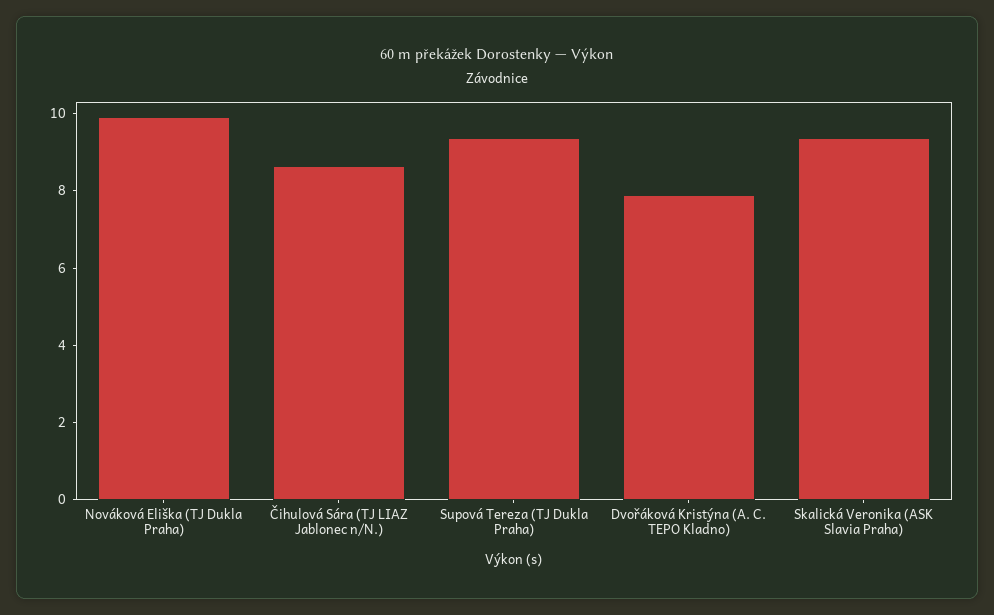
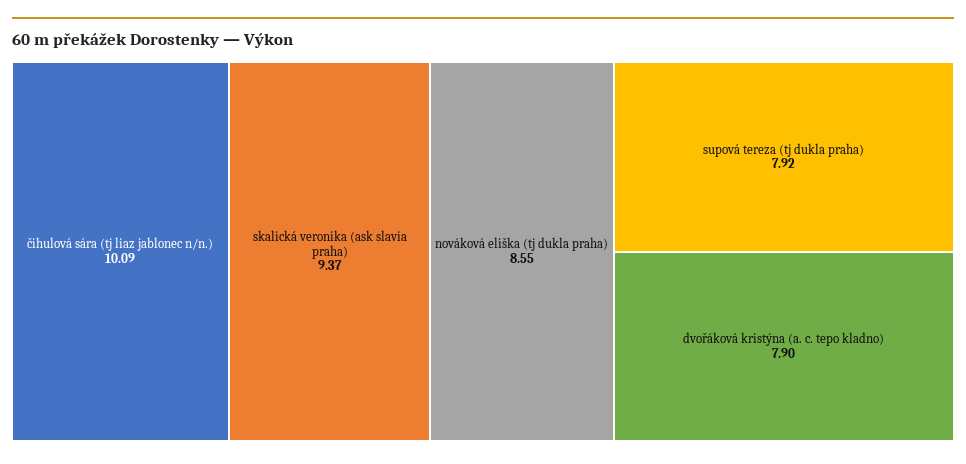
  {
-   "Nováková Eliška (TJ Dukla Praha)": 10,
+   "Nováková Eliška (TJ Dukla Praha)": 8.55,
-   "Čihulová Sára (TJ LIAZ Jablonec n/N.)": 8.5,
+   "Čihulová Sára (TJ LIAZ Jablonec n/N.)": 10.09,
-   "Supová Tereza (TJ Dukla Praha)": 9.5,
+   "Supová Tereza (TJ Dukla Praha)": 7.92,
    "Dvořáková Kristýna (A. C. TEPO Kladno)": 7.9,
    "Skalická Veronika (ASK Slavia Praha)": 9.37
  }

